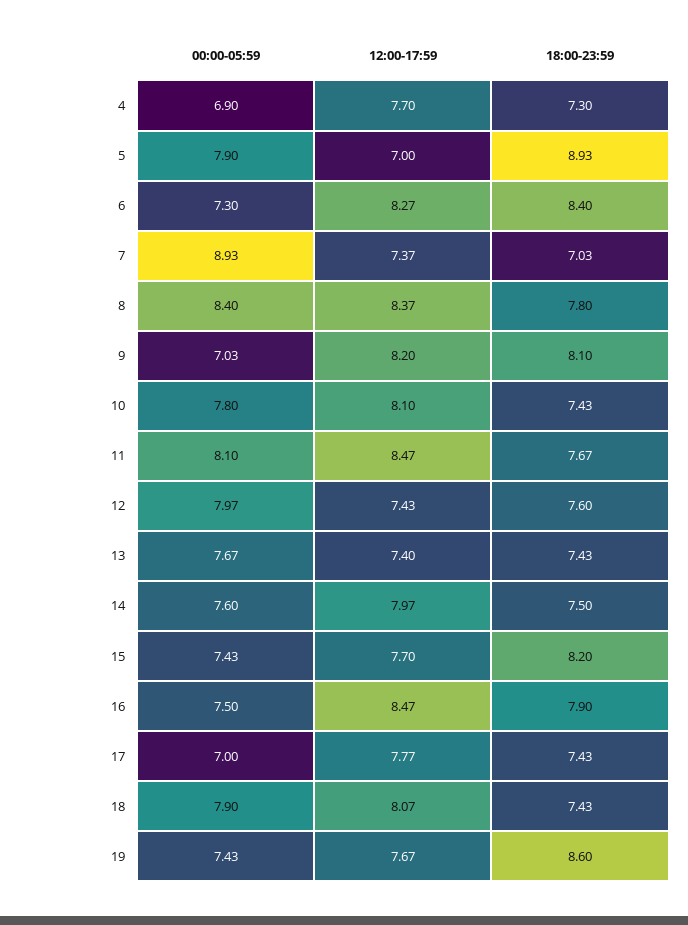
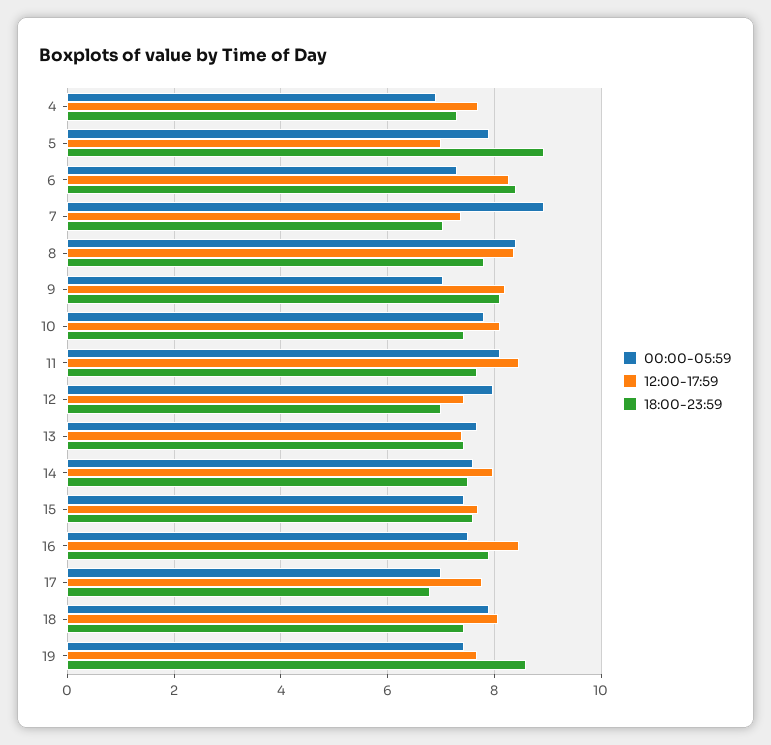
  {
    "00:00-05:59": {
      "4": 6.9,
      "5": 7.9,
      "6": 7.3,
      "7": 8.93,
      "8": 8.4,
      "9": 7.03,
      "10": 7.8,
      "11": 8.1,
      "12": 7.97,
      "13": 7.67,
      "14": 7.6,
      "15": 7.43,
      "16": 7.5,
      "17": 7,
      "18": 7.9,
      "19": 7.43
    },
    "12:00-17:59": {
      "4": 7.7,
      "5": 7,
      "6": 8.27,
      "7": 7.37,
      "8": 8.37,
      "9": 8.2,
      "10": 8.1,
      "11": 8.47,
      "12": 7.43,
      "13": 7.4,
      "14": 7.97,
      "15": 7.7,
      "16": 8.47,
      "17": 7.77,
      "18": 8.07,
      "19": 7.67
    },
    "18:00-23:59": {
      "4": 7.3,
      "5": 8.93,
      "6": 8.4,
      "7": 7.03,
      "8": 7.8,
      "9": 8.1,
      "10": 7.43,
      "11": 7.67,
-     "12": 7.6,
+     "12": 7,
      "13": 7.43,
      "14": 7.5,
-     "15": 8.2,
+     "15": 7.6,
      "16": 7.9,
-     "17": 7.43,
+     "17": 6.8,
      "18": 7.43,
      "19": 8.6
    }
  }

